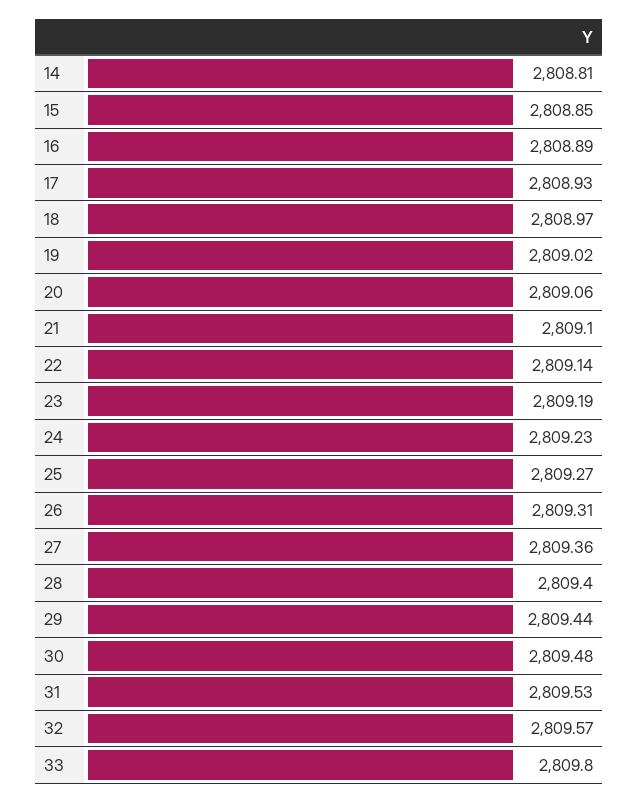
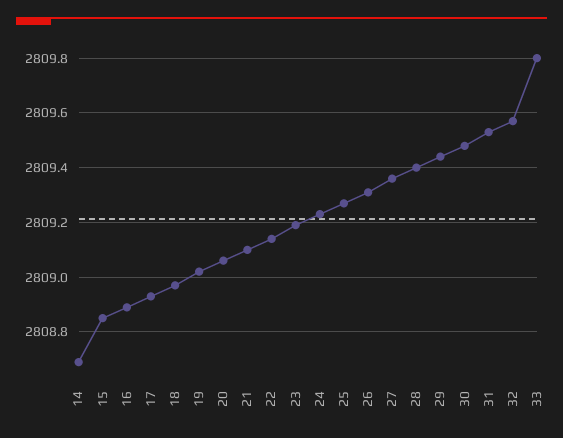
  {
-   "14": 2808.81,
+   "14": 2808.7,
    "15": 2808.85,
    "16": 2808.89,
    "17": 2808.93,
    "18": 2808.97,
    "19": 2809.02,
    "20": 2809.06,
    "21": 2809.1,
    "22": 2809.14,
    "23": 2809.19,
    "24": 2809.23,
    "25": 2809.27,
    "26": 2809.31,
    "27": 2809.36,
    "28": 2809.4,
    "29": 2809.44,
    "30": 2809.48,
    "31": 2809.53,
    "32": 2809.57,
    "33": 2809.8
  }

